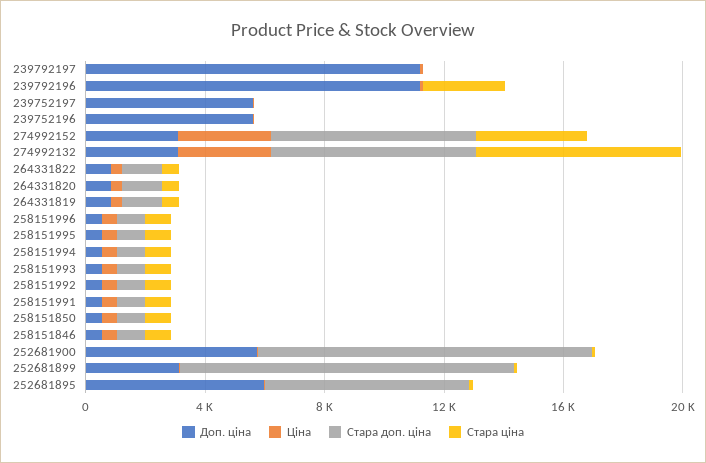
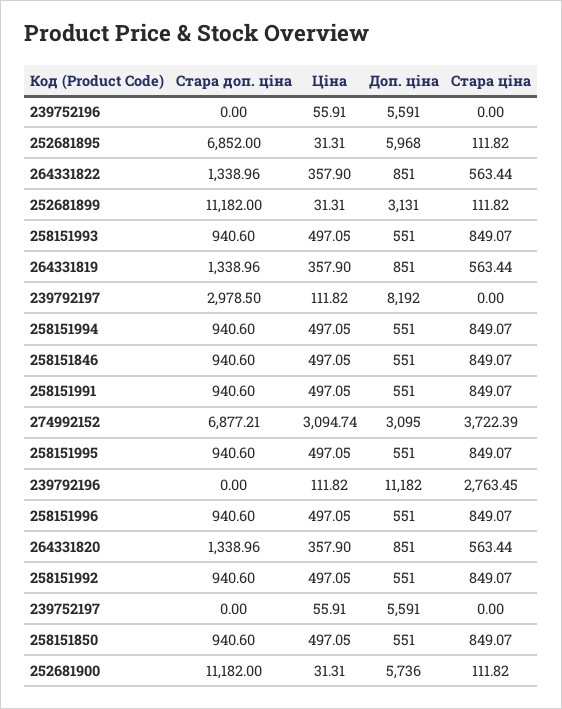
  {
    "Доп. ціна": {
-     "239792197": 11000,
+     "239792197": 8192,
      "239792196": 11182,
      "239752197": 5591,
      "239752196": 5591,
      "274992152": 3095,
-     "274992132": 3000,
      "264331822": 851,
      "264331820": 851,
      "264331819": 851,
      "258151996": 551,
      "258151995": 551,
      "258151994": 551,
      "258151993": 551,
      "258151992": 551,
      "258151991": 551,
      "258151850": 551,
      "258151846": 551,
      "252681900": 5736,
      "252681899": 3131,
      "252681895": 5968
    },
    "Ціна": {
      "239792197": 111.82,
      "239792196": 111.82,
      "239752197": 55.91,
      "239752196": 55.91,
      "274992152": 3094.74,
-     "274992132": 3000,
      "264331822": 357.9,
      "264331820": 357.9,
      "264331819": 357.9,
      "258151996": 497.05,
      "258151995": 497.05,
      "258151994": 497.05,
      "258151993": 497.05,
      "258151992": 497.05,
      "258151991": 497.05,
      "258151850": 497.05,
      "258151846": 497.05,
      "252681900": 31.31,
      "252681899": 31.31,
      "252681895": 31.31
    },
    "Стара доп. ціна": {
-     "239792197": 0,
+     "239792197": 2978.5,
      "239792196": 0,
      "239752197": 0,
      "239752196": 0,
      "274992152": 6877.21,
-     "274992132": 7000,
      "264331822": 1338.96,
      "264331820": 1338.96,
      "264331819": 1338.96,
      "258151996": 940.6,
      "258151995": 940.6,
      "258151994": 940.6,
      "258151993": 940.6,
      "258151992": 940.6,
      "258151991": 940.6,
      "258151850": 940.6,
      "258151846": 940.6,
      "252681900": 11182,
      "252681899": 11182,
      "252681895": 6852
    },
    "Стара ціна": {
      "239792197": 0,
      "239792196": 2763.45,
      "239752197": 0,
      "239752196": 0,
      "274992152": 3722.39,
-     "274992132": 7000,
      "264331822": 563.44,
      "264331820": 563.44,
      "264331819": 563.44,
      "258151996": 849.07,
      "258151995": 849.07,
      "258151994": 849.07,
      "258151993": 849.07,
      "258151992": 849.07,
      "258151991": 849.07,
      "258151850": 849.07,
      "258151846": 849.07,
      "252681900": 111.82,
      "252681899": 111.82,
      "252681895": 111.82
    }
  }

